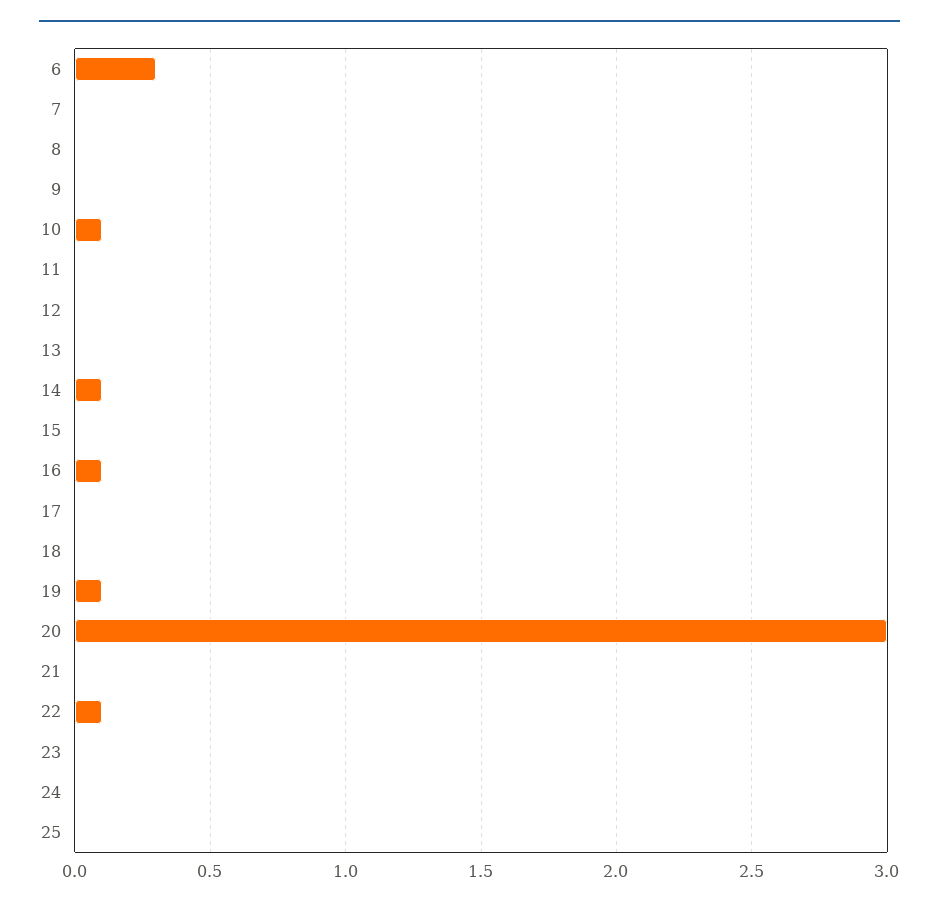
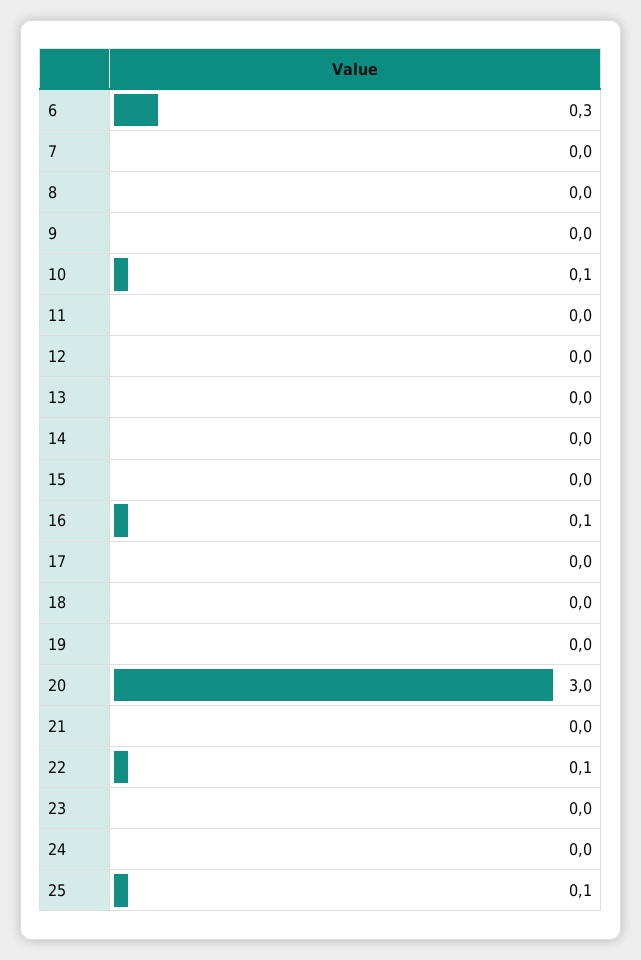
  {
    "6": 0.3,
    "7": 0,
    "8": 0,
    "9": 0,
    "10": 0.1,
    "11": 0,
    "12": 0,
    "13": 0,
-   "14": 0.1,
+   "14": 0,
    "15": 0,
    "16": 0.1,
    "17": 0,
    "18": 0,
-   "19": 0.1,
+   "19": 0,
    "20": 3,
    "21": 0,
    "22": 0.1,
    "23": 0,
    "24": 0,
-   "25": 0
+   "25": 0.1
  }

